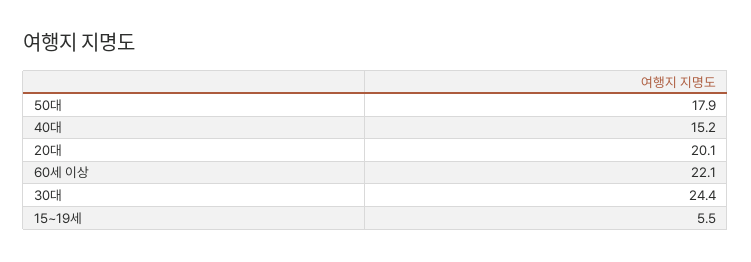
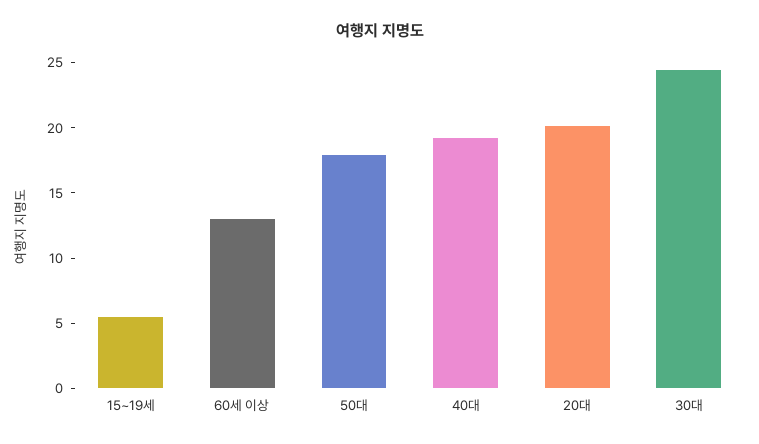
  {
    "50대": 17.9,
-   "40대": 15.2,
+   "40대": 19,
    "20대": 20.1,
-   "60세 이상": 22.1,
+   "60세 이상": 13,
    "30대": 24.4,
    "15~19세": 5.5
  }

